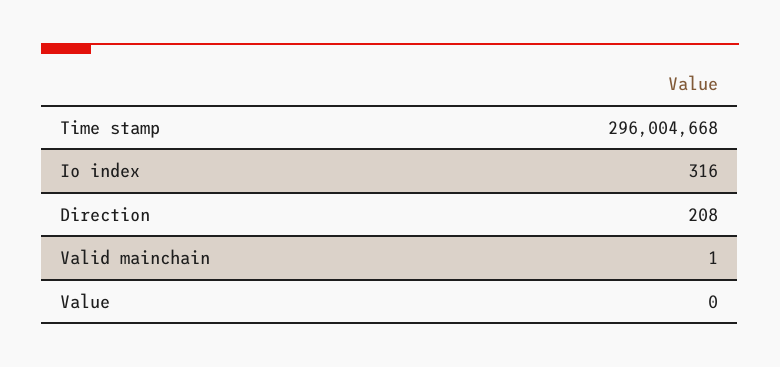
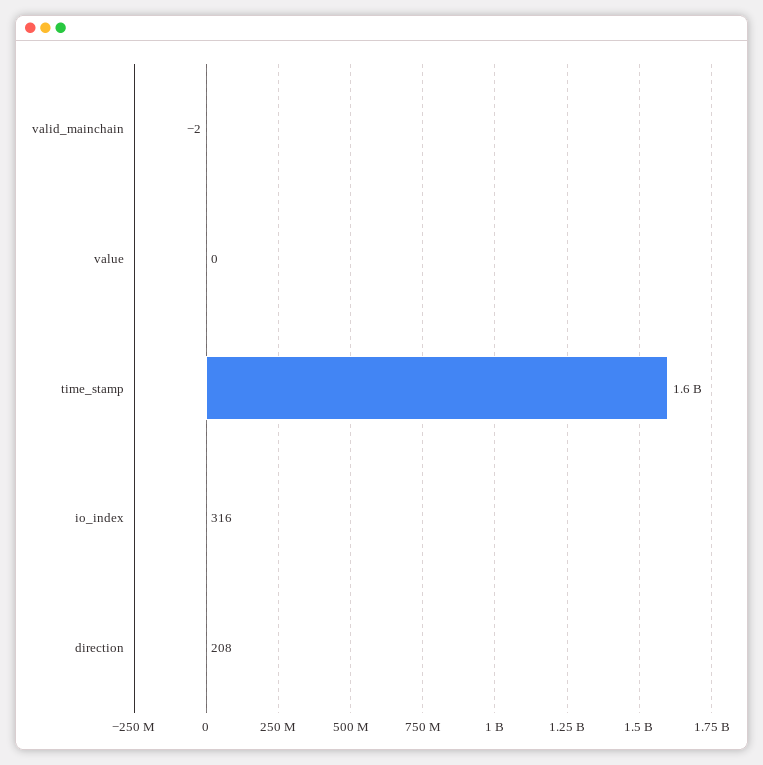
  {
-   "Time stamp": 296004668,
+   "Time stamp": 1600000000,
    "Io index": 316,
    "Direction": 208,
-   "Valid mainchain": 1,
+   "Valid mainchain": -2,
    "Value": 0
  }

